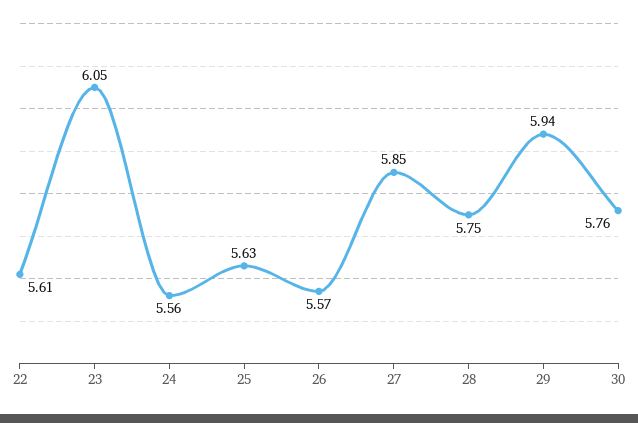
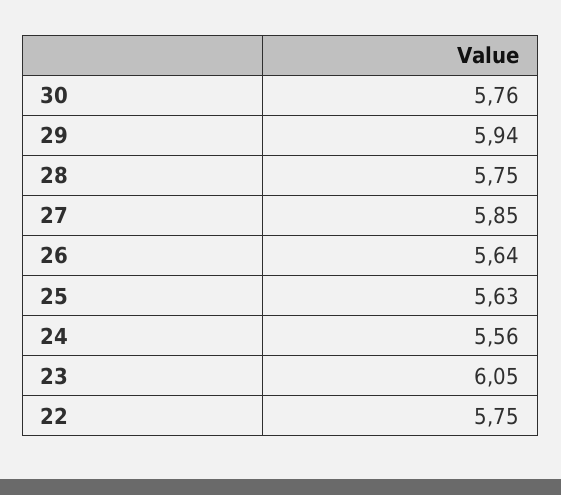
  {
-   "22": 5.61,
+   "22": 5.75,
    "23": 6.05,
    "24": 5.56,
    "25": 5.63,
-   "26": 5.57,
+   "26": 5.64,
    "27": 5.85,
    "28": 5.75,
    "29": 5.94,
    "30": 5.76
  }

